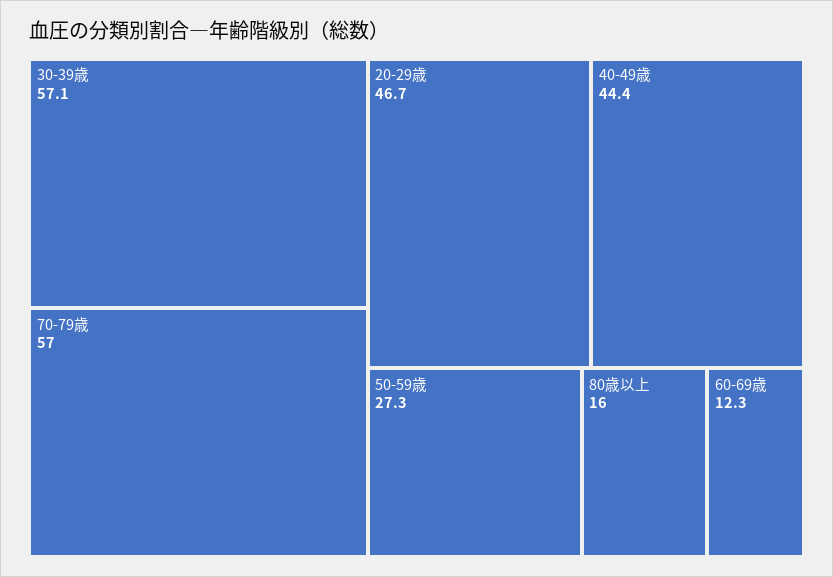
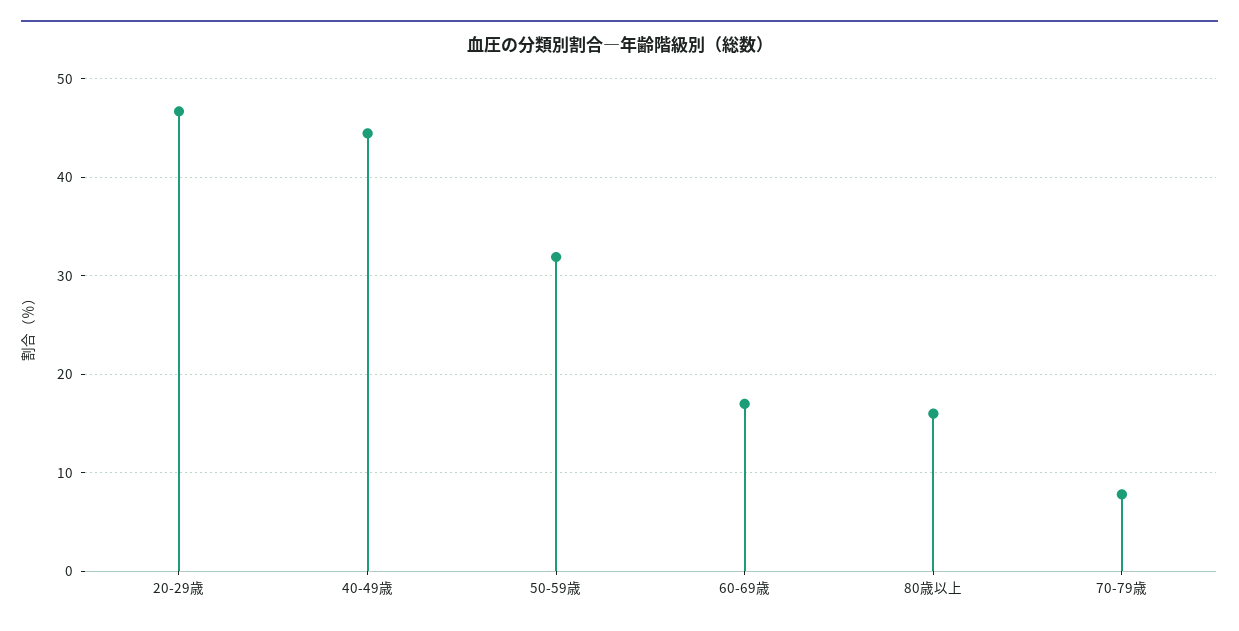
  {
-   "30-39歳": 57.1,
-   "70-79歳": 57,
+   "70-79歳": 8,
    "20-29歳": 46.7,
    "40-49歳": 44.4,
-   "50-59歳": 27.3,
+   "50-59歳": 32,
    "80歳以上": 16,
-   "60-69歳": 12.3
+   "60-69歳": 17
  }

